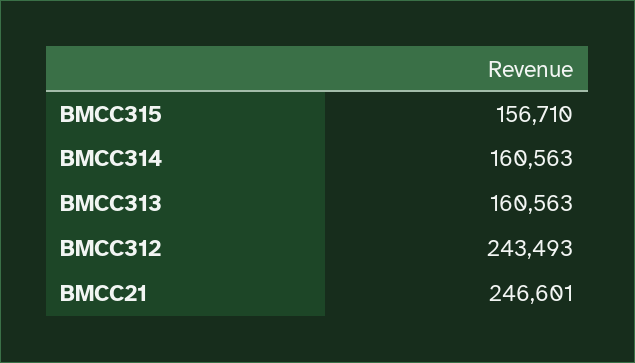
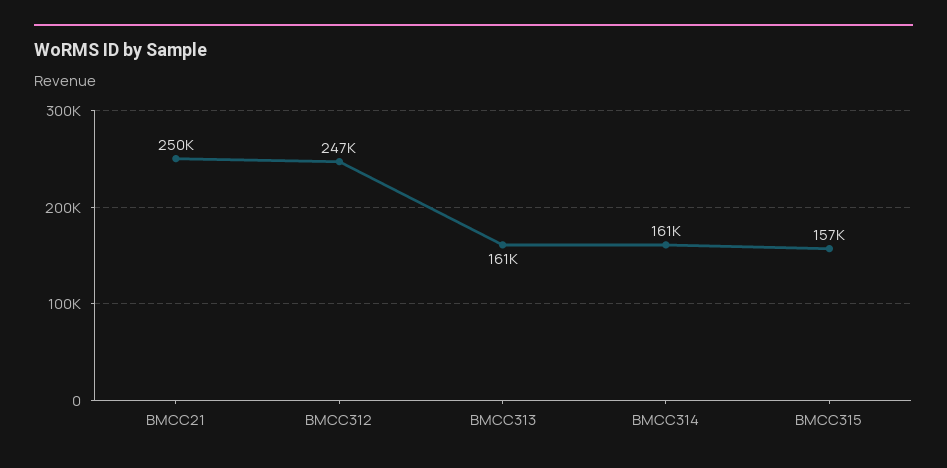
  {
    "BMCC315": 156710,
    "BMCC314": 160563,
    "BMCC313": 160563,
-   "BMCC312": 243493,
+   "BMCC312": 247000,
-   "BMCC21": 246601
+   "BMCC21": 250000
  }

